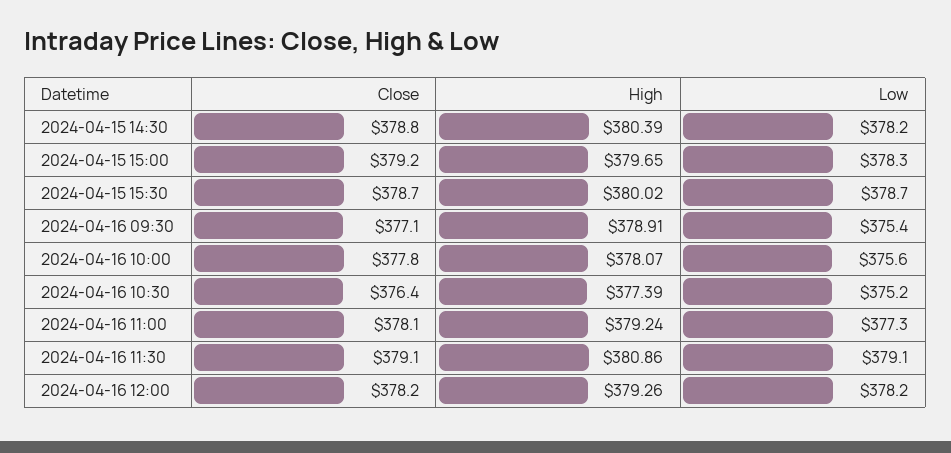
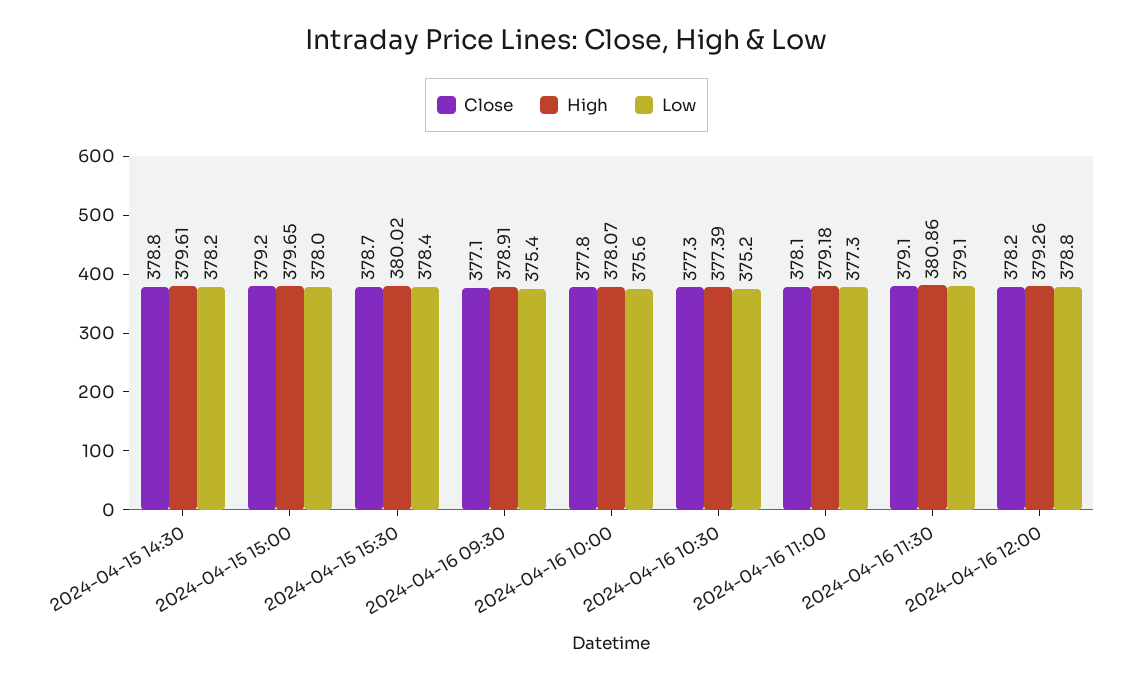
  {
    "Close": {
      "2024-04-15 14:30": 378.8,
      "2024-04-15 15:00": 379.2,
      "2024-04-15 15:30": 378.7,
      "2024-04-16 09:30": 377.1,
      "2024-04-16 10:00": 377.8,
-     "2024-04-16 10:30": 376.4,
+     "2024-04-16 10:30": 377.3,
      "2024-04-16 11:00": 378.1,
      "2024-04-16 11:30": 379.1,
      "2024-04-16 12:00": 378.2
    },
    "High": {
-     "2024-04-15 14:30": 380.39,
+     "2024-04-15 14:30": 379.61,
      "2024-04-15 15:00": 379.65,
      "2024-04-15 15:30": 380.02,
      "2024-04-16 09:30": 378.91,
      "2024-04-16 10:00": 378.07,
      "2024-04-16 10:30": 377.39,
-     "2024-04-16 11:00": 379.24,
+     "2024-04-16 11:00": 379.18,
      "2024-04-16 11:30": 380.86,
      "2024-04-16 12:00": 379.26
    },
    "Low": {
      "2024-04-15 14:30": 378.2,
-     "2024-04-15 15:00": 378.3,
+     "2024-04-15 15:00": 378,
-     "2024-04-15 15:30": 378.7,
+     "2024-04-15 15:30": 378.4,
      "2024-04-16 09:30": 375.4,
      "2024-04-16 10:00": 375.6,
      "2024-04-16 10:30": 375.2,
      "2024-04-16 11:00": 377.3,
      "2024-04-16 11:30": 379.1,
-     "2024-04-16 12:00": 378.2
+     "2024-04-16 12:00": 378.8
    }
  }

